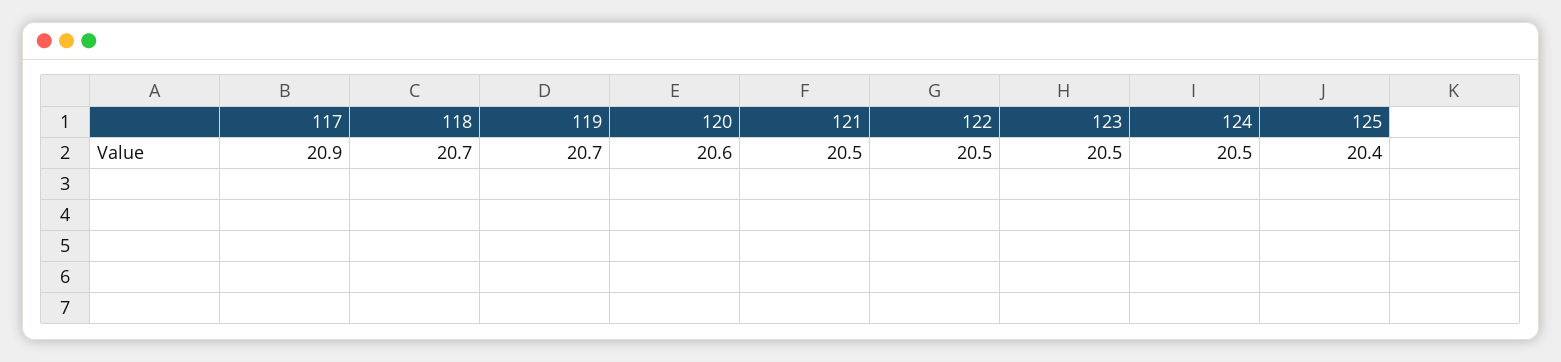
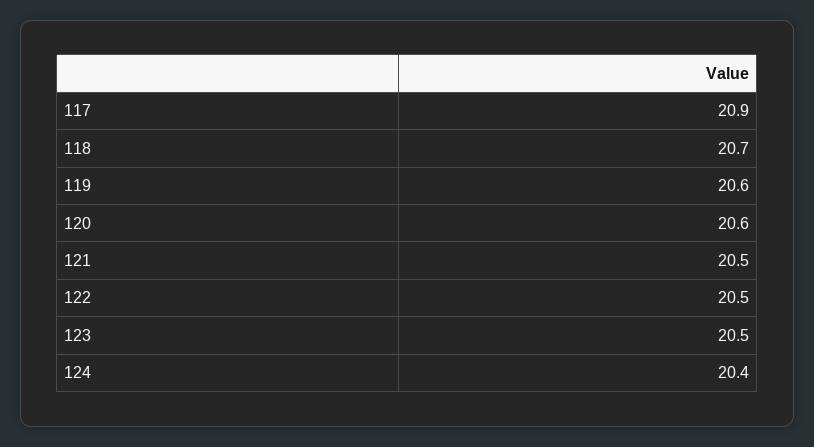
  {
    "117": 20.9,
    "118": 20.7,
-   "119": 20.7,
+   "119": 20.6,
    "120": 20.6,
    "121": 20.5,
    "122": 20.5,
    "123": 20.5,
-   "124": 20.5,
+   "124": 20.4
-   "125": 20.4
  }

